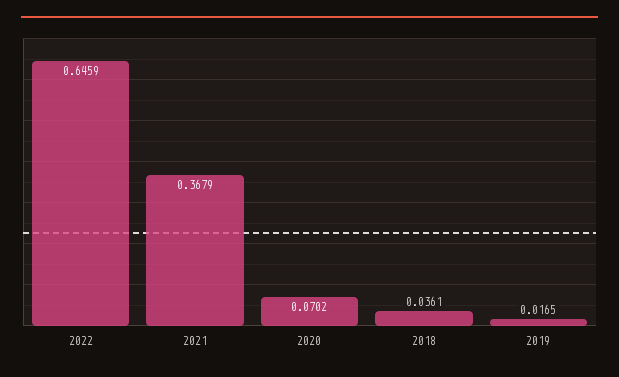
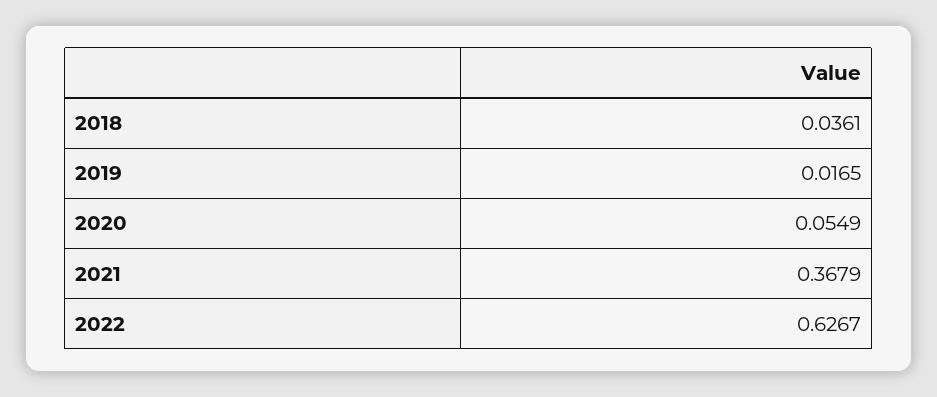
  {
-   "2022": 0.6459,
+   "2022": 0.6267,
    "2021": 0.3679,
-   "2020": 0.0702,
+   "2020": 0.0549,
    "2018": 0.0361,
    "2019": 0.0165
  }

